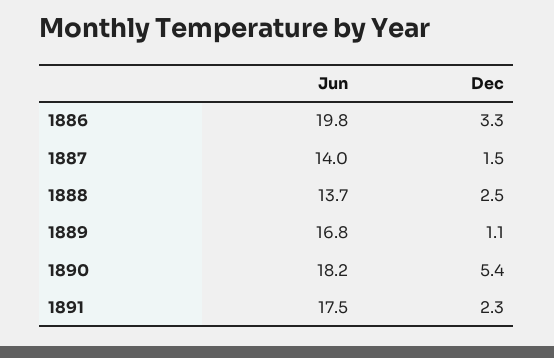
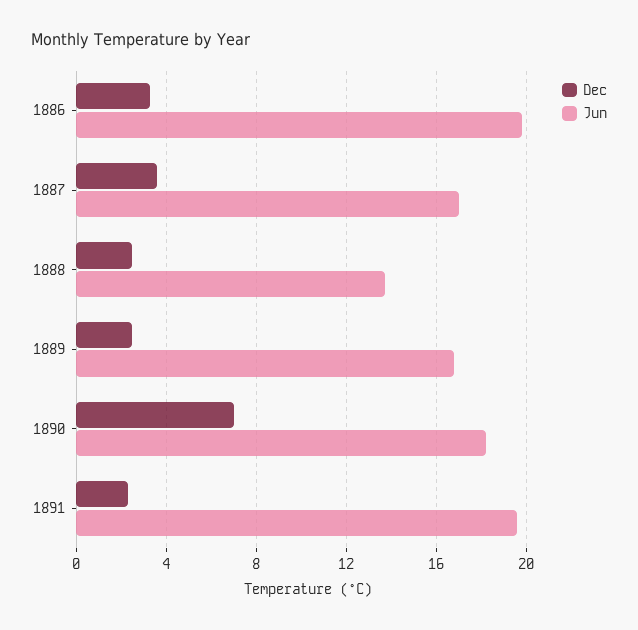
  {
    "Jun": {
      "1886": 19.8,
-     "1887": 14,
+     "1887": 17,
      "1888": 13.7,
      "1889": 16.8,
      "1890": 18.2,
-     "1891": 17.5
+     "1891": 19.5
    },
    "Dec": {
      "1886": 3.3,
-     "1887": 1.5,
+     "1887": 3.5,
      "1888": 2.5,
-     "1889": 1.1,
+     "1889": 2.5,
-     "1890": 5.4,
+     "1890": 7,
      "1891": 2.3
    }
  }

